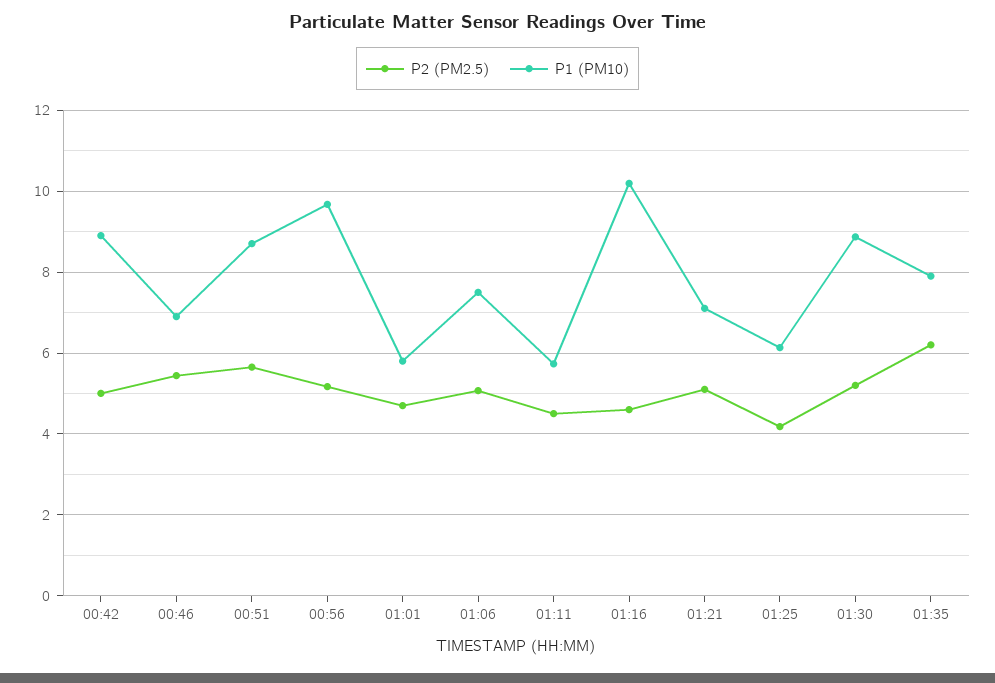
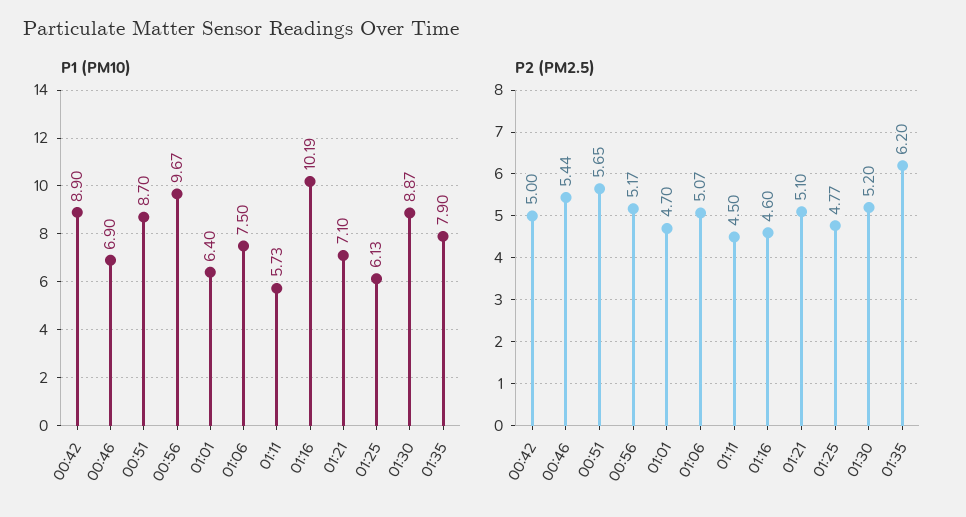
  {
    "P2 (PM2.5)": {
      "00:42": 5,
      "00:46": 5.44,
      "00:51": 5.65,
      "00:56": 5.17,
      "01:01": 4.7,
      "01:06": 5.07,
      "01:11": 4.5,
      "01:16": 4.6,
      "01:21": 5.1,
-     "01:25": 4.2,
+     "01:25": 4.77,
      "01:30": 5.2,
      "01:35": 6.2
    },
    "P1 (PM10)": {
      "00:42": 8.9,
      "00:46": 6.9,
      "00:51": 8.7,
      "00:56": 9.67,
-     "01:01": 5.8,
+     "01:01": 6.4,
      "01:06": 7.5,
      "01:11": 5.73,
      "01:16": 10.19,
      "01:21": 7.1,
      "01:25": 6.13,
      "01:30": 8.87,
      "01:35": 7.9
    }
  }

